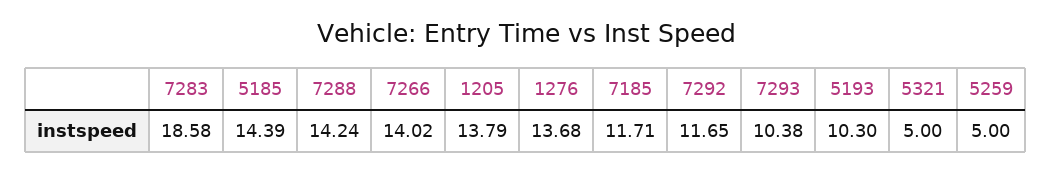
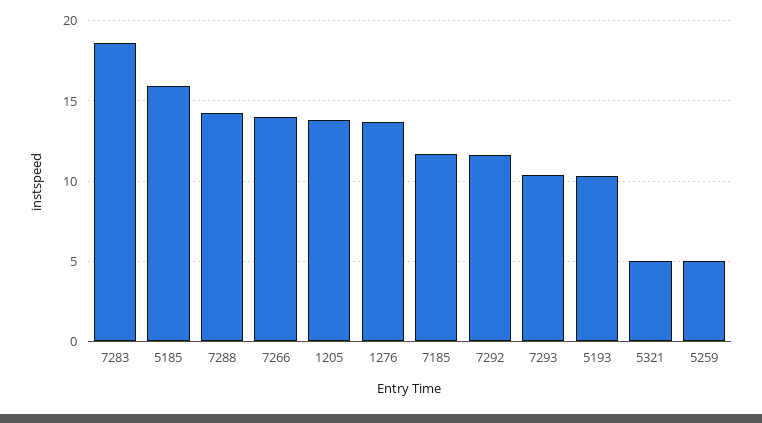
  {
    "7283": 18.58,
-   "5185": 14.39,
+   "5185": 16,
    "7288": 14.24,
    "7266": 14.02,
    "1205": 13.79,
    "1276": 13.68,
    "7185": 11.71,
    "7292": 11.65,
    "7293": 10.38,
    "5193": 10.3,
    "5321": 5,
    "5259": 5
  }

